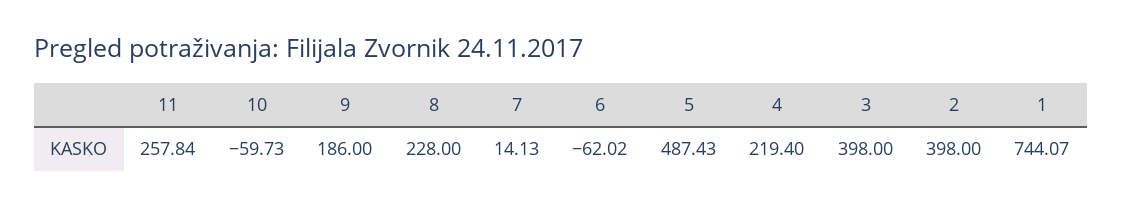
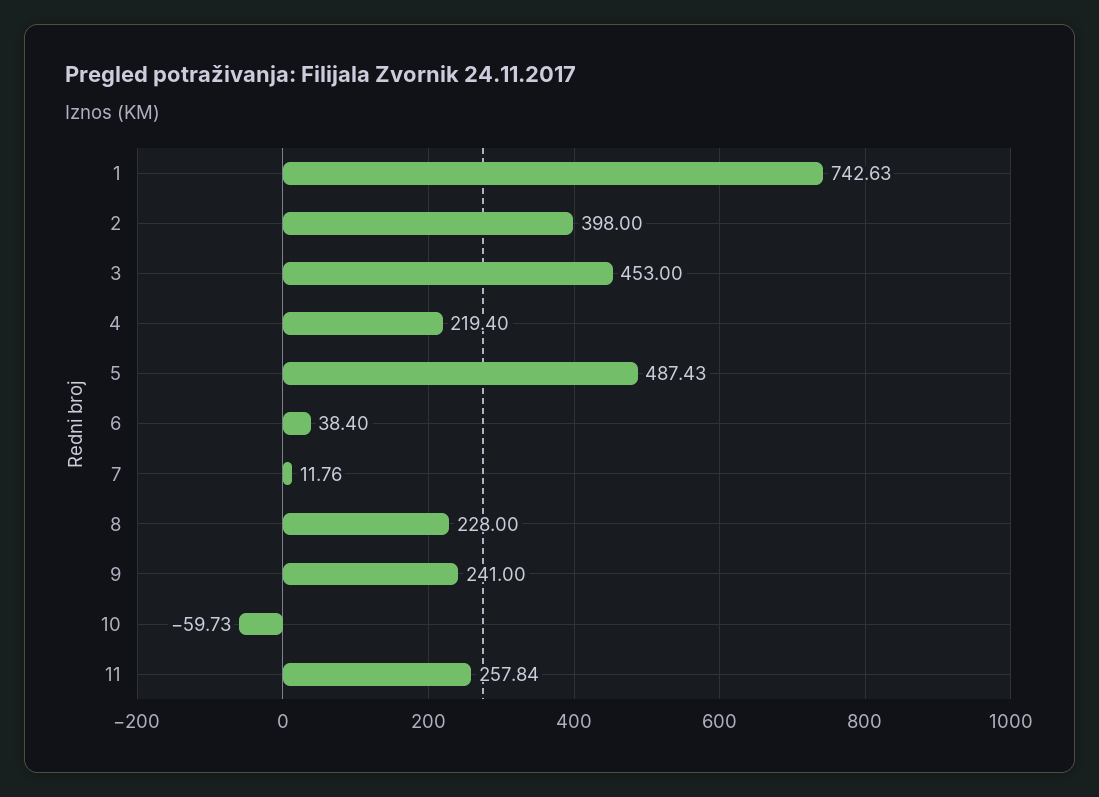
  {
    "11": 257.84,
    "10": -59.73,
-   "9": 186,
+   "9": 241,
    "8": 228,
-   "7": 14.13,
+   "7": 11.76,
-   "6": -62.02,
+   "6": 38.4,
    "5": 487.43,
    "4": 219.4,
-   "3": 398,
+   "3": 453,
    "2": 398,
-   "1": 744.07
+   "1": 742.63
  }

